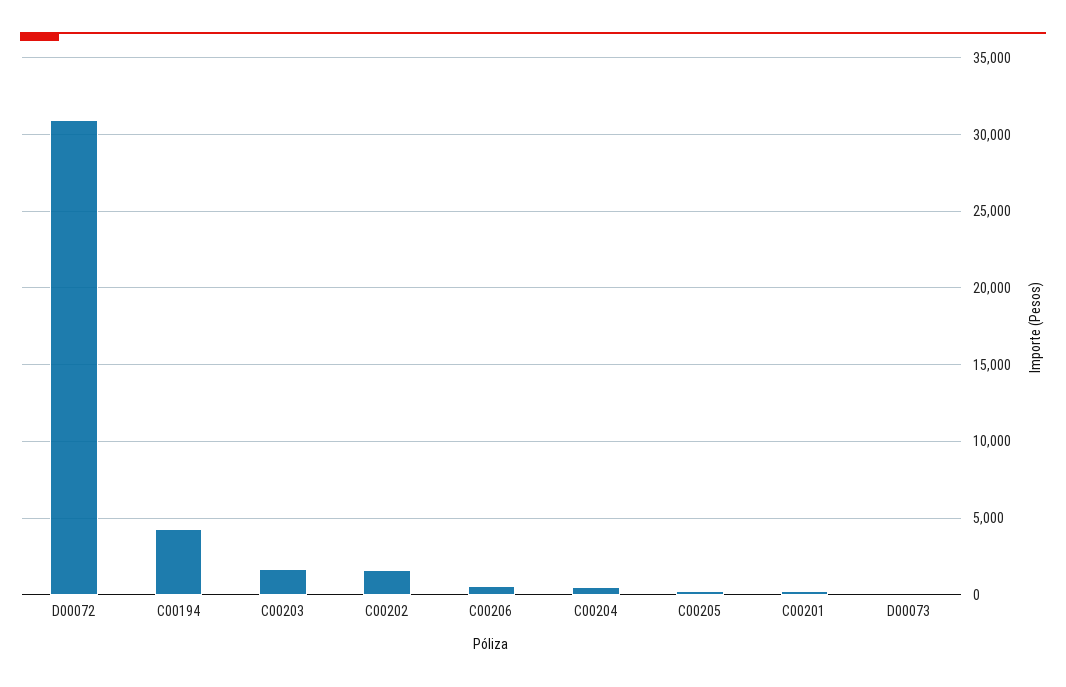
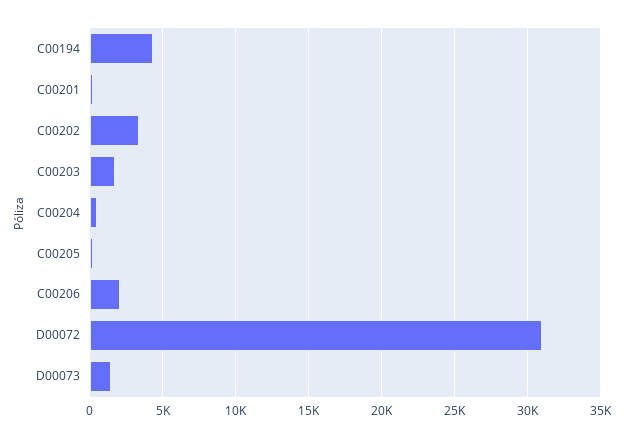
  {
    "D00072": 31000,
    "C00194": 4500,
    "C00203": 1500,
-   "C00202": 1500,
+   "C00202": 3500,
-   "C00206": 500,
+   "C00206": 2000,
    "C00204": 500,
    "C00205": 0,
    "C00201": 0,
-   "D00073": 0
+   "D00073": 1500
  }

